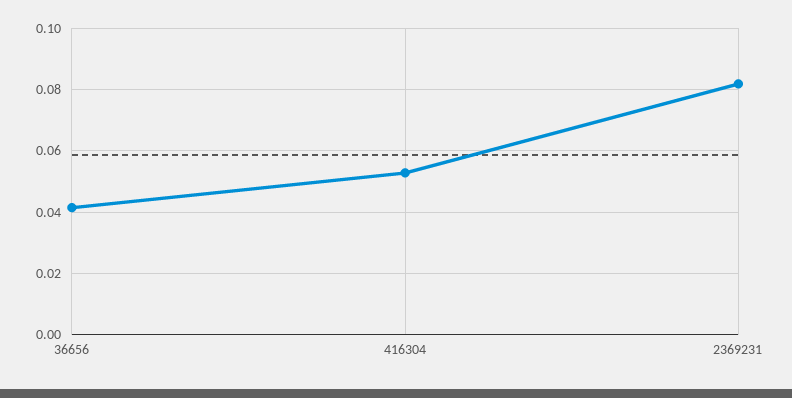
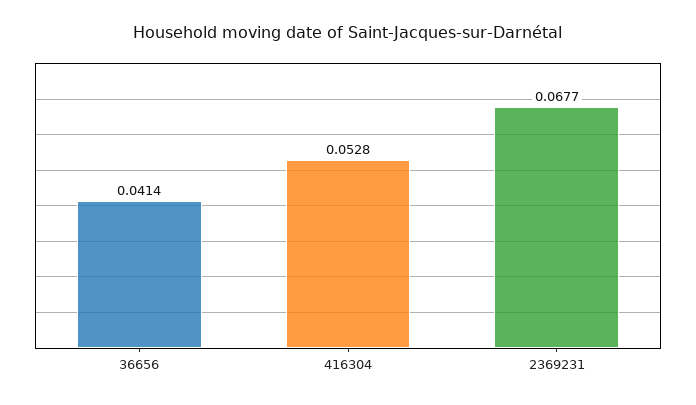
  {
    "36656": 0.0414,
    "416304": 0.0528,
-   "2369231": 0.082
+   "2369231": 0.0677
  }

